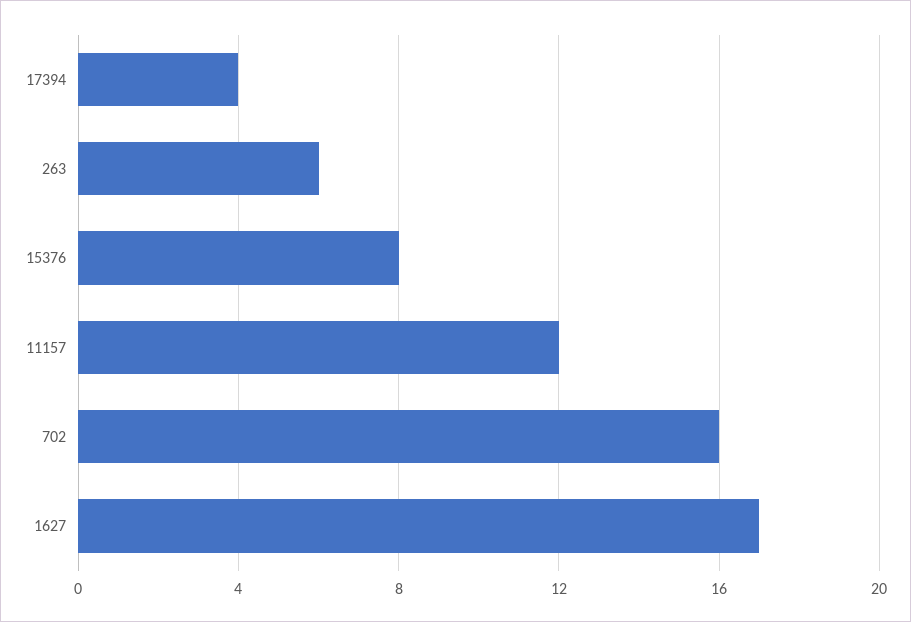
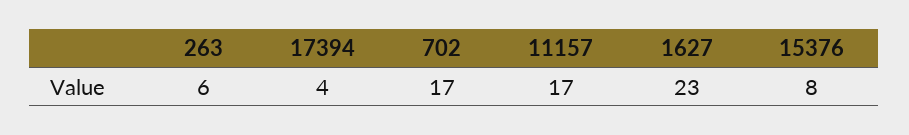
  {
    "17394": 4,
    "263": 6,
    "15376": 8,
-   "11157": 12,
+   "11157": 17,
-   "702": 16,
+   "702": 17,
-   "1627": 17
+   "1627": 23
  }

